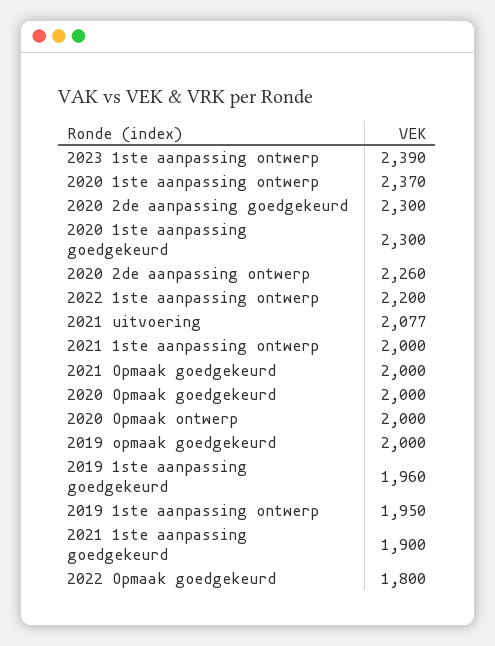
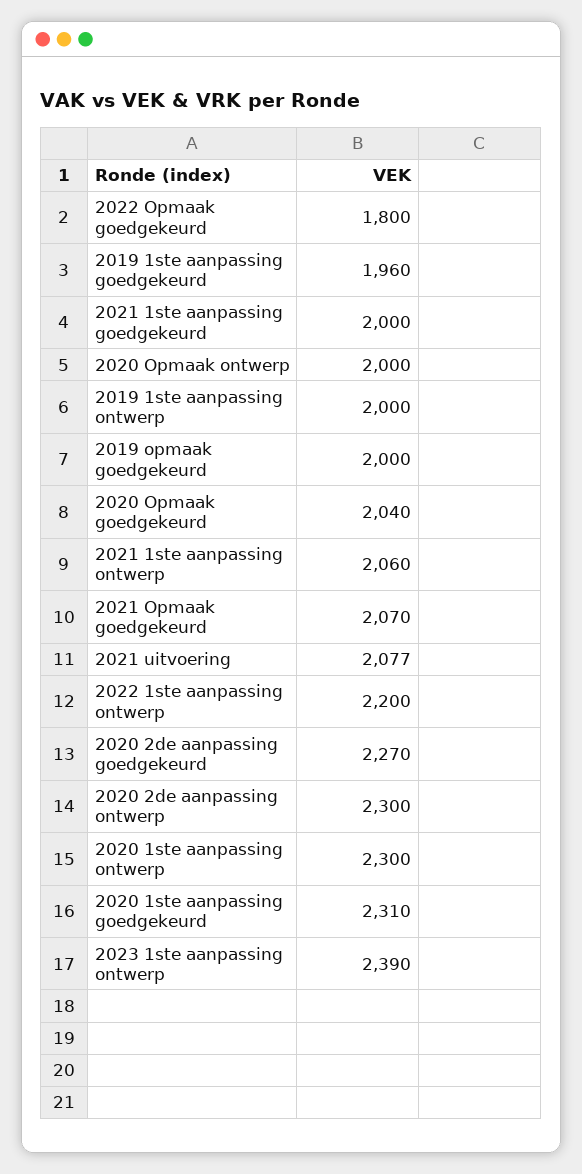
  {
    "2023 1ste aanpassing ontwerp": 2390,
-   "2020 1ste aanpassing ontwerp": 2370,
+   "2020 1ste aanpassing ontwerp": 2300,
-   "2020 2de aanpassing goedgekeurd": 2300,
+   "2020 2de aanpassing goedgekeurd": 2270,
-   "2020 1ste aanpassing goedgekeurd": 2300,
+   "2020 1ste aanpassing goedgekeurd": 2310,
-   "2020 2de aanpassing ontwerp": 2260,
+   "2020 2de aanpassing ontwerp": 2300,
    "2022 1ste aanpassing ontwerp": 2200,
    "2021 uitvoering": 2077,
-   "2021 1ste aanpassing ontwerp": 2000,
+   "2021 1ste aanpassing ontwerp": 2060,
-   "2021 Opmaak goedgekeurd": 2000,
+   "2021 Opmaak goedgekeurd": 2070,
-   "2020 Opmaak goedgekeurd": 2000,
+   "2020 Opmaak goedgekeurd": 2040,
    "2020 Opmaak ontwerp": 2000,
    "2019 opmaak goedgekeurd": 2000,
    "2019 1ste aanpassing goedgekeurd": 1960,
-   "2019 1ste aanpassing ontwerp": 1950,
+   "2019 1ste aanpassing ontwerp": 2000,
-   "2021 1ste aanpassing goedgekeurd": 1900,
+   "2021 1ste aanpassing goedgekeurd": 2000,
    "2022 Opmaak goedgekeurd": 1800
  }

